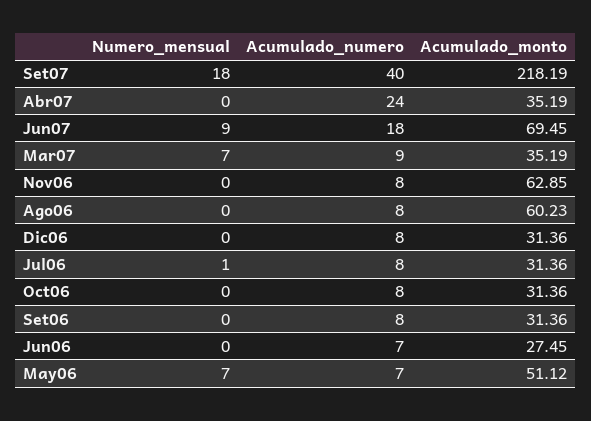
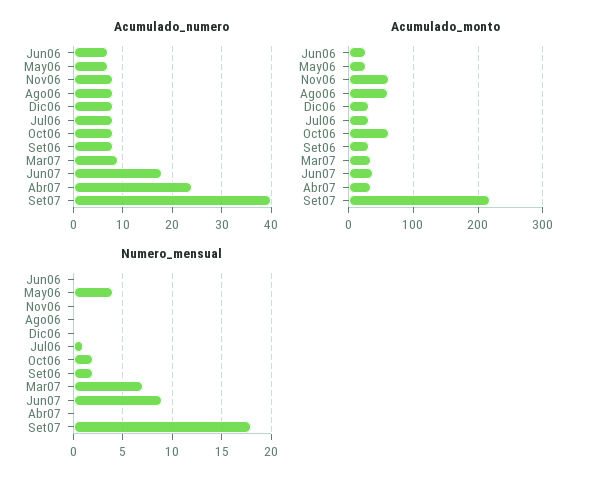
  {
    "Numero_mensual": {
      "Set07": 18,
      "Abr07": 0,
      "Jun07": 9,
      "Mar07": 7,
      "Nov06": 0,
      "Ago06": 0,
      "Dic06": 0,
      "Jul06": 1,
-     "Oct06": 0,
+     "Oct06": 2,
-     "Set06": 0,
+     "Set06": 2,
      "Jun06": 0,
-     "May06": 7
+     "May06": 4
    },
    "Acumulado_numero": {
      "Set07": 40,
      "Abr07": 24,
      "Jun07": 18,
      "Mar07": 9,
      "Nov06": 8,
      "Ago06": 8,
      "Dic06": 8,
      "Jul06": 8,
      "Oct06": 8,
      "Set06": 8,
      "Jun06": 7,
      "May06": 7
    },
    "Acumulado_monto": {
      "Set07": 218.19,
      "Abr07": 35.19,
-     "Jun07": 69.45,
+     "Jun07": 40,
      "Mar07": 35.19,
      "Nov06": 62.85,
      "Ago06": 60.23,
      "Dic06": 31.36,
      "Jul06": 31.36,
-     "Oct06": 31.36,
+     "Oct06": 60,
      "Set06": 31.36,
      "Jun06": 27.45,
-     "May06": 51.12
+     "May06": 30
    }
  }

